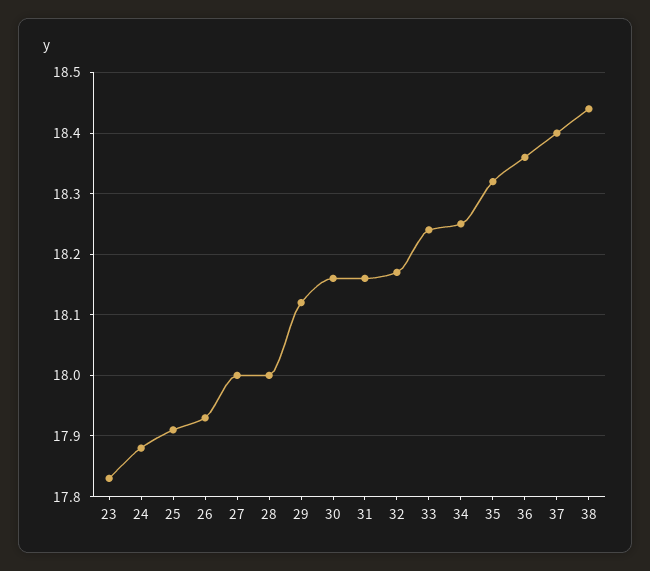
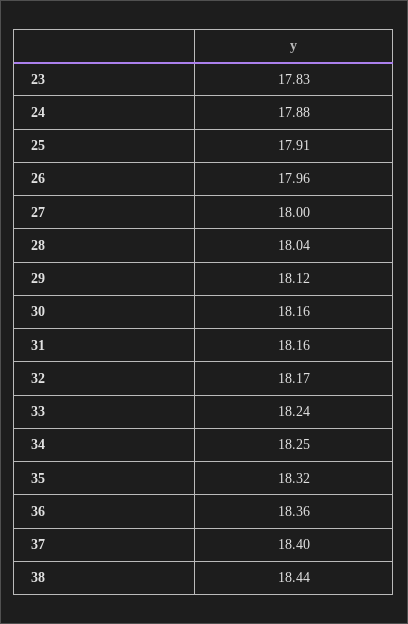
  {
    "23": 17.83,
    "24": 17.88,
    "25": 17.91,
-   "26": 17.93,
+   "26": 17.96,
    "27": 18,
-   "28": 18,
+   "28": 18.04,
    "29": 18.12,
    "30": 18.16,
    "31": 18.16,
    "32": 18.17,
    "33": 18.24,
    "34": 18.25,
    "35": 18.32,
    "36": 18.36,
    "37": 18.4,
    "38": 18.44
  }

